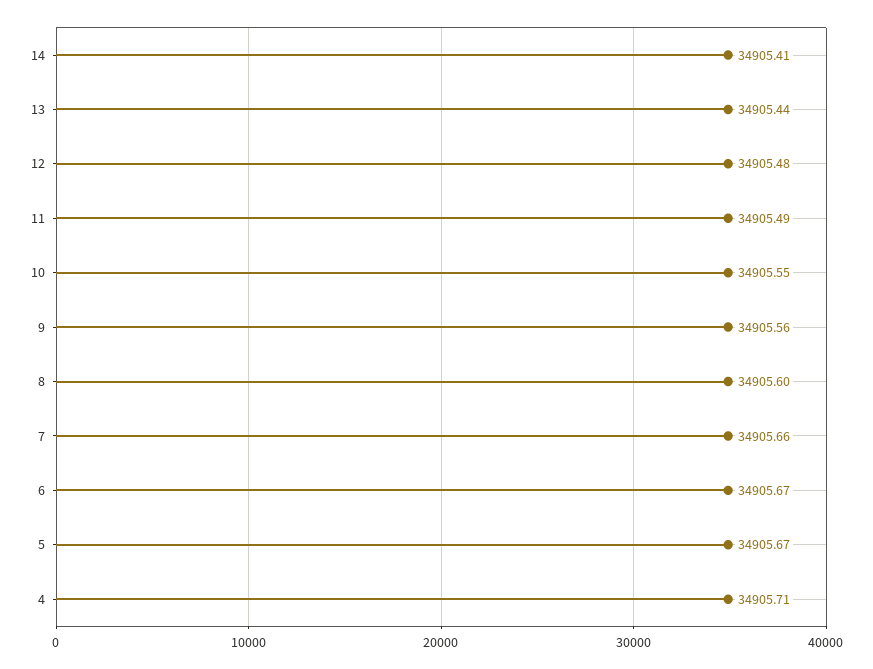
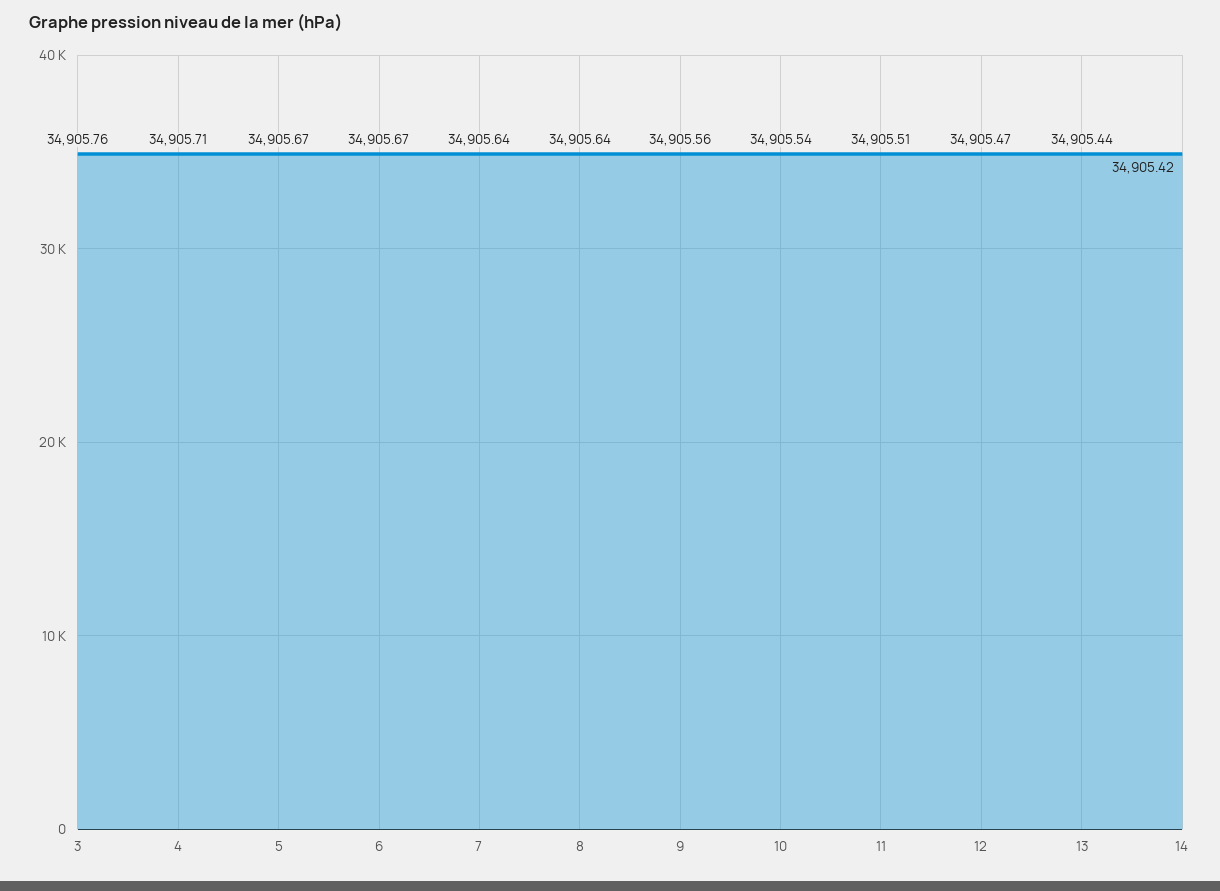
  {
-   "14": 34905.41,
+   "14": 34905.42,
    "13": 34905.44,
-   "12": 34905.48,
+   "12": 34905.47,
-   "11": 34905.49,
+   "11": 34905.51,
-   "10": 34905.55,
+   "10": 34905.54,
    "9": 34905.56,
-   "8": 34905.6,
+   "8": 34905.64,
-   "7": 34905.66,
+   "7": 34905.64,
    "6": 34905.67,
    "5": 34905.67,
-   "4": 34905.71
+   "4": 34905.71,
+   "3": 34905.76
  }

